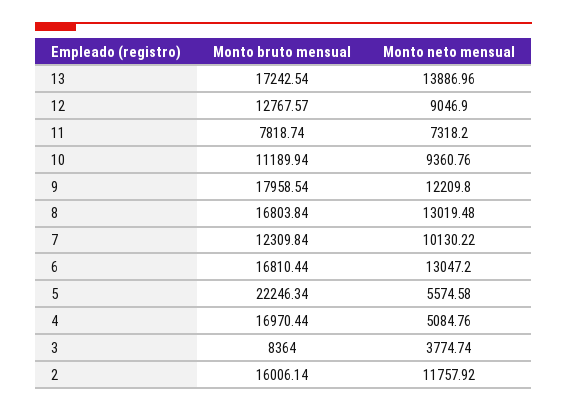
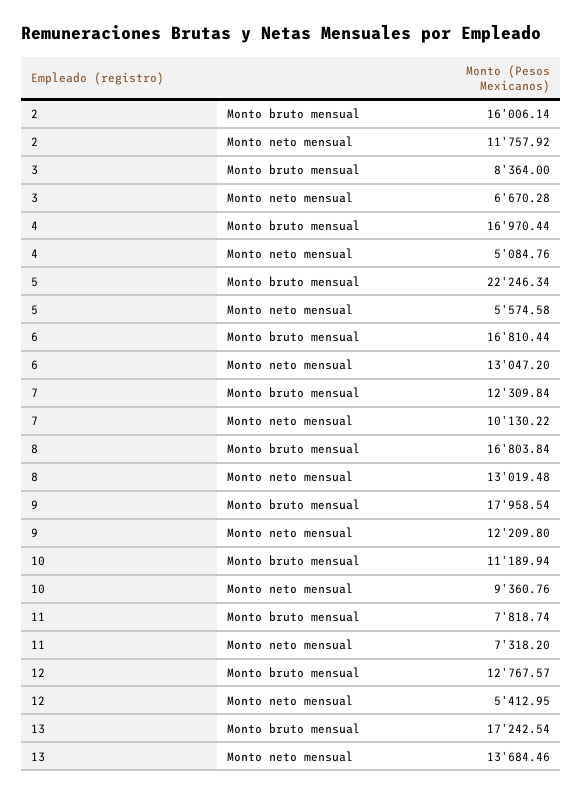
  {
    "Monto bruto mensual": {
      "13": 17242.54,
      "12": 12767.57,
      "11": 7818.74,
      "10": 11189.94,
      "9": 17958.54,
      "8": 16803.84,
      "7": 12309.84,
      "6": 16810.44,
      "5": 22246.34,
      "4": 16970.44,
      "3": 8364,
      "2": 16006.14
    },
    "Monto neto mensual": {
-     "13": 13886.96,
+     "13": 13684.46,
-     "12": 9046.9,
+     "12": 5412.95,
      "11": 7318.2,
      "10": 9360.76,
      "9": 12209.8,
      "8": 13019.48,
      "7": 10130.22,
      "6": 13047.2,
      "5": 5574.58,
      "4": 5084.76,
-     "3": 3774.74,
+     "3": 6670.28,
      "2": 11757.92
    }
  }

